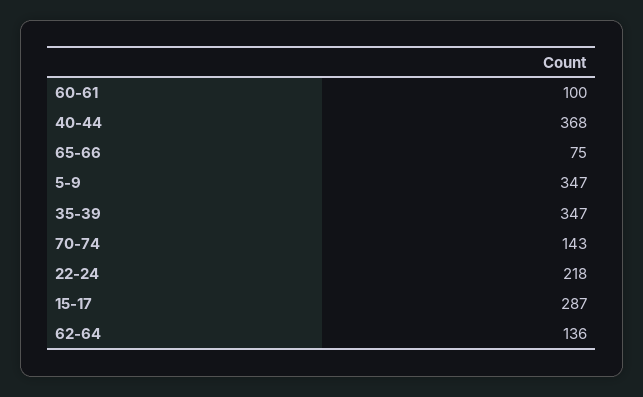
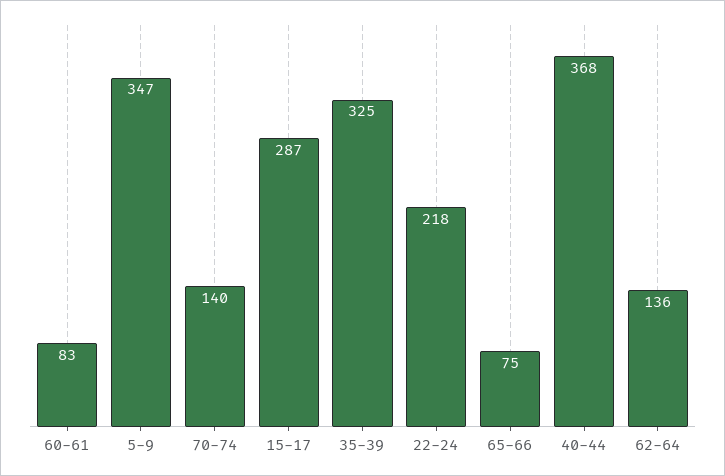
  {
-   "60-61": 100,
+   "60-61": 83,
    "40-44": 368,
    "65-66": 75,
    "5-9": 347,
-   "35-39": 347,
+   "35-39": 325,
-   "70-74": 143,
+   "70-74": 140,
    "22-24": 218,
    "15-17": 287,
    "62-64": 136
  }

